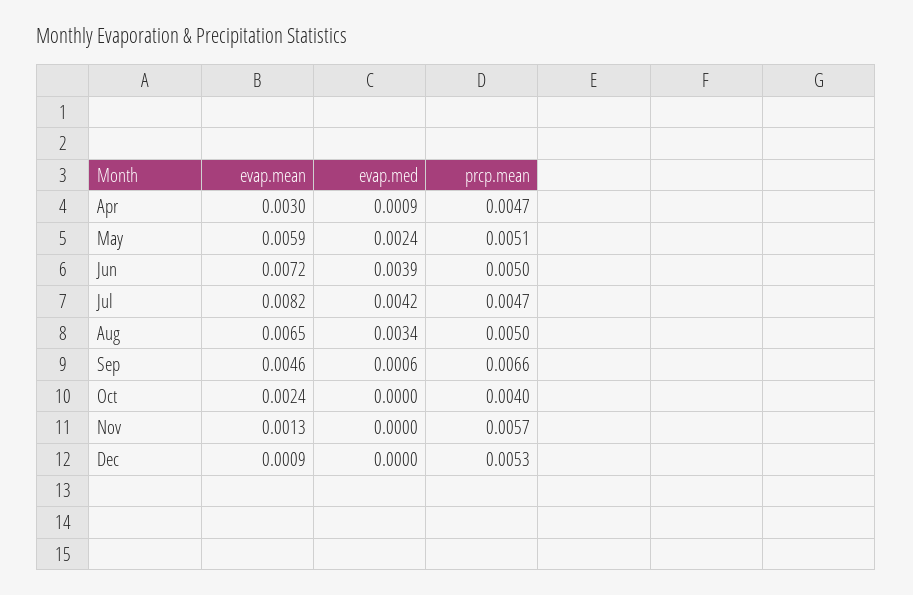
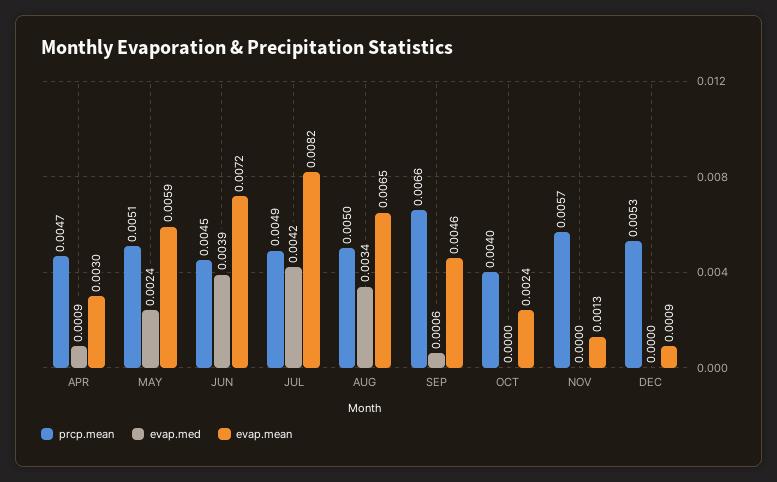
  {
    "evap.mean": {
      "Apr": 0.003,
      "May": 0.0059,
      "Jun": 0.0072,
      "Jul": 0.0082,
      "Aug": 0.0065,
      "Sep": 0.0046,
      "Oct": 0.0024,
      "Nov": 0.0013,
      "Dec": 0.0009
    },
    "evap.med": {
      "Apr": 0.0009,
      "May": 0.0024,
      "Jun": 0.0039,
      "Jul": 0.0042,
      "Aug": 0.0034,
      "Sep": 0.0006,
      "Oct": 0,
      "Nov": 0,
      "Dec": 0
    },
    "prcp.mean": {
      "Apr": 0.0047,
      "May": 0.0051,
-     "Jun": 0.005,
+     "Jun": 0.0045,
-     "Jul": 0.0047,
+     "Jul": 0.0049,
      "Aug": 0.005,
      "Sep": 0.0066,
      "Oct": 0.004,
      "Nov": 0.0057,
      "Dec": 0.0053
    }
  }

